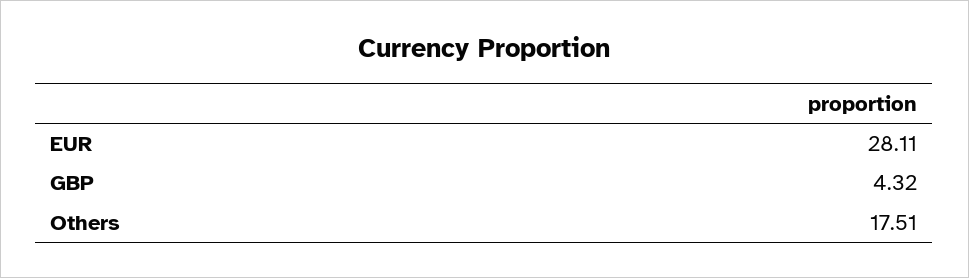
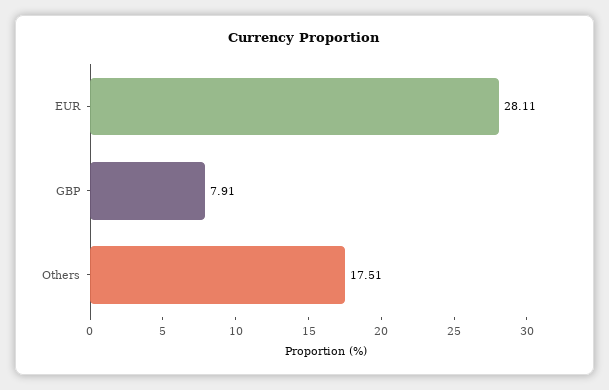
  {
    "EUR": 28.11,
-   "GBP": 4.32,
+   "GBP": 7.91,
    "Others": 17.51
  }

